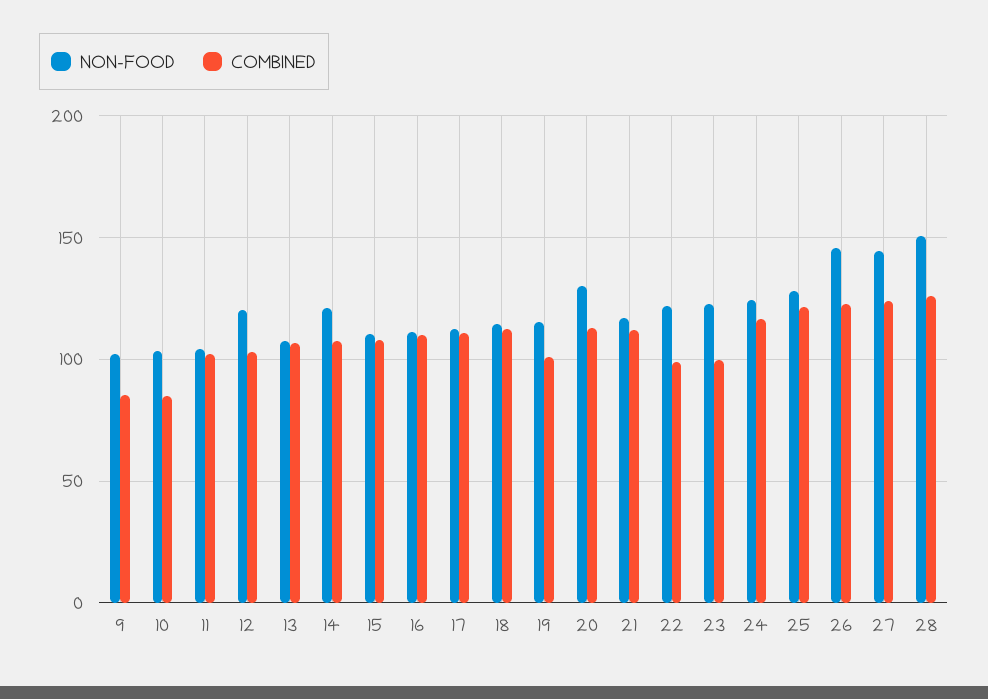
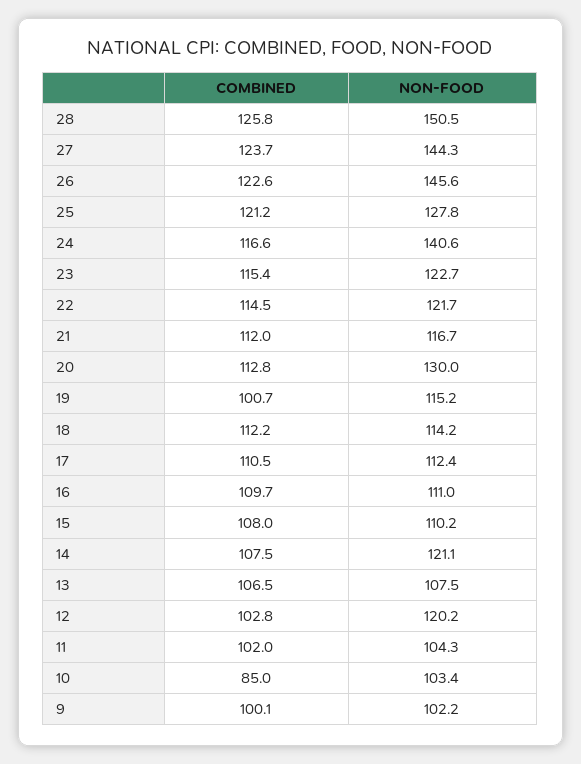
  {
    "NON-FOOD": {
      "9": 102.2,
      "10": 103.4,
      "11": 104.3,
      "12": 120.2,
      "13": 107.5,
      "14": 121.1,
      "15": 110.2,
      "16": 111,
      "17": 112.4,
      "18": 114.2,
      "19": 115.2,
      "20": 130,
      "21": 116.7,
      "22": 121.7,
      "23": 122.7,
-     "24": 125,
+     "24": 140.6,
      "25": 127.8,
      "26": 145.6,
      "27": 144.3,
      "28": 150.5
    },
    "COMBINED": {
-     "9": 85,
+     "9": 100.1,
      "10": 85,
      "11": 102,
      "12": 102.8,
      "13": 106.5,
      "14": 107.5,
      "15": 108,
      "16": 109.7,
      "17": 110.5,
      "18": 112.2,
      "19": 100.7,
      "20": 112.8,
      "21": 112,
-     "22": 100,
+     "22": 114.5,
-     "23": 100,
+     "23": 115.4,
      "24": 116.6,
      "25": 121.2,
      "26": 122.6,
      "27": 123.7,
      "28": 125.8
    }
  }

